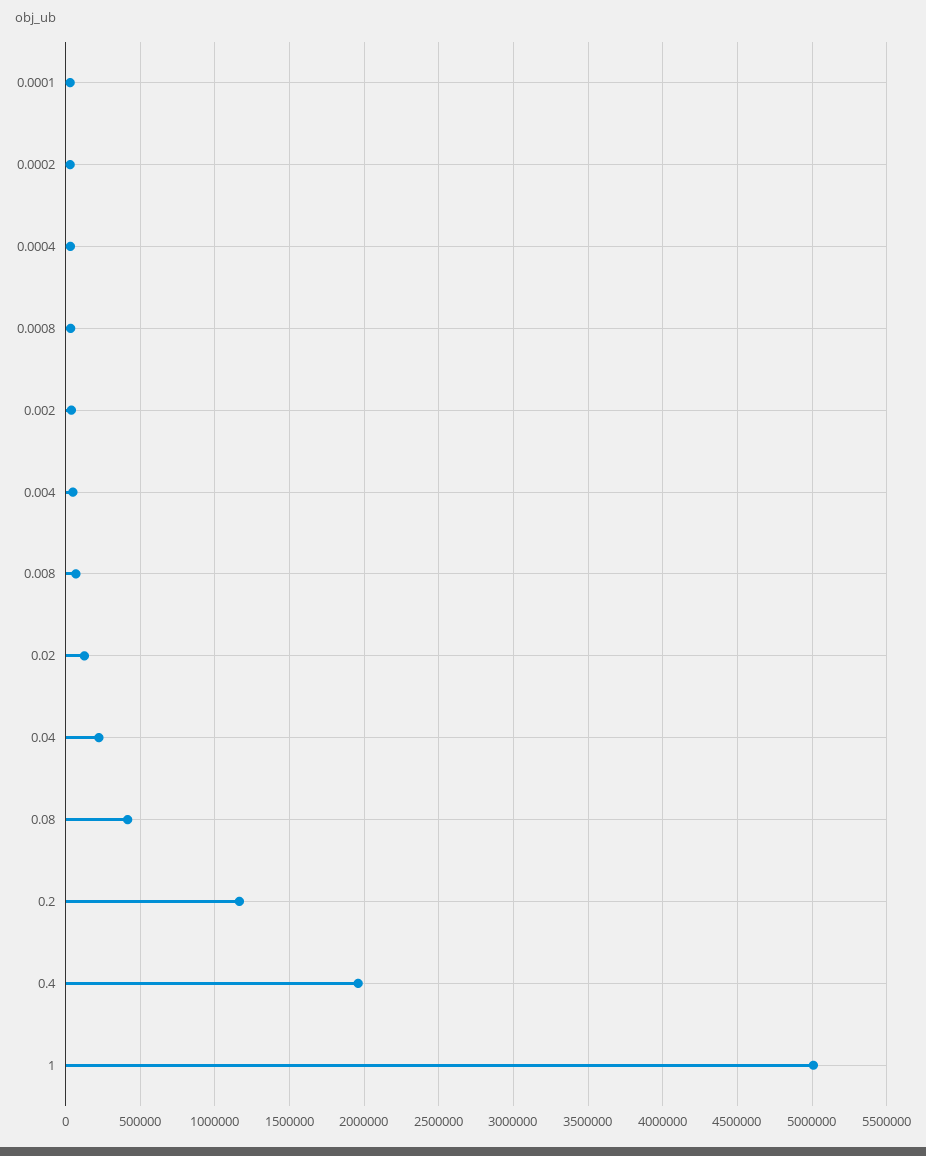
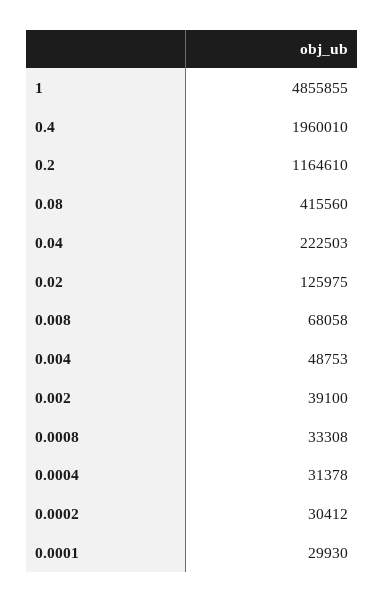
  {
    "0.0001": 29930,
    "0.0002": 30412,
    "0.0004": 31378,
    "0.0008": 33308,
    "0.002": 39100,
    "0.004": 48753,
    "0.008": 68058,
    "0.02": 125975,
    "0.04": 222503,
    "0.08": 415560,
    "0.2": 1164610,
    "0.4": 1960010,
-   "1": 5000000
+   "1": 4855855
  }

